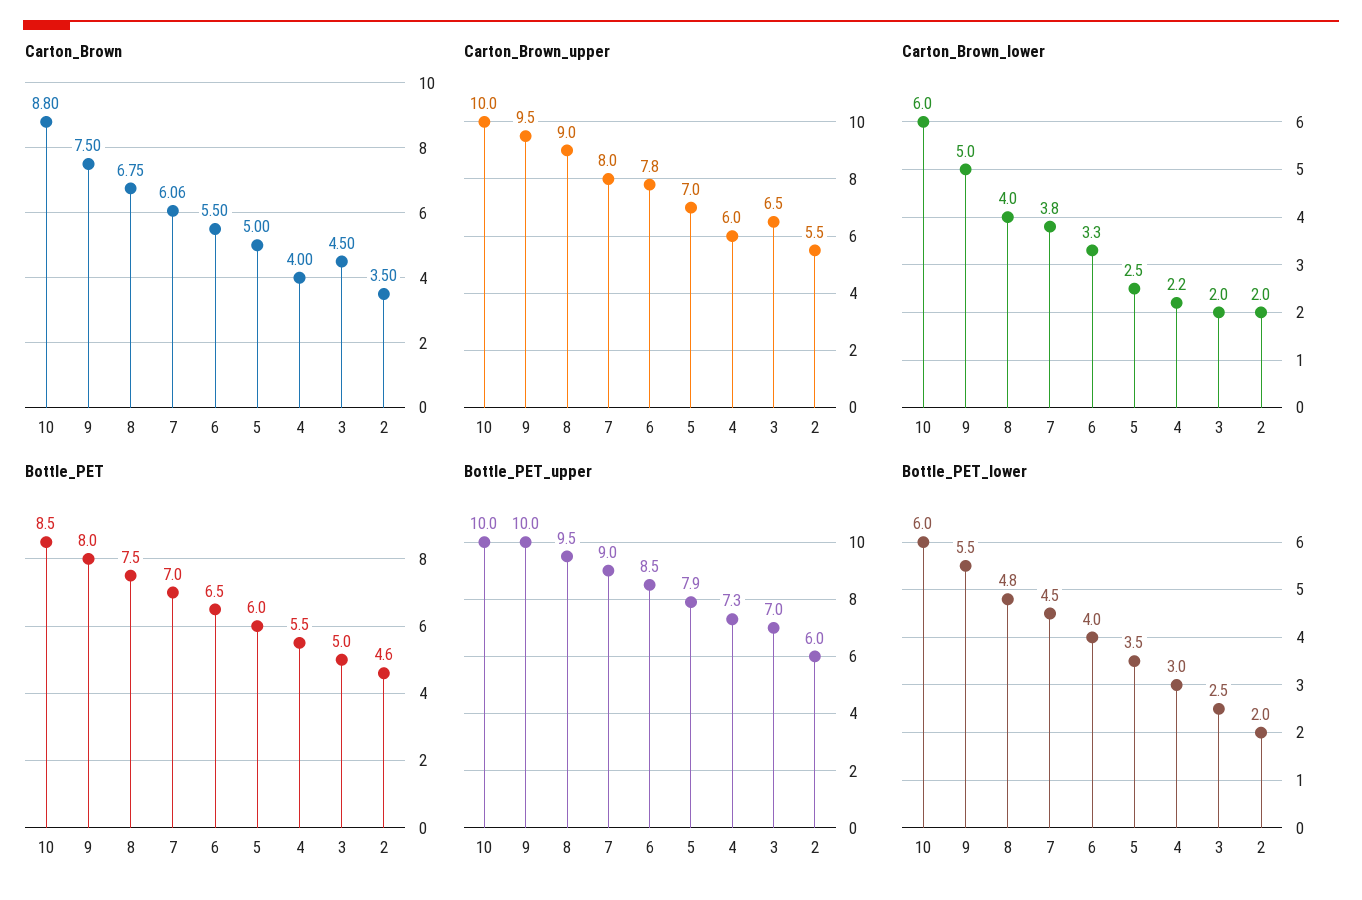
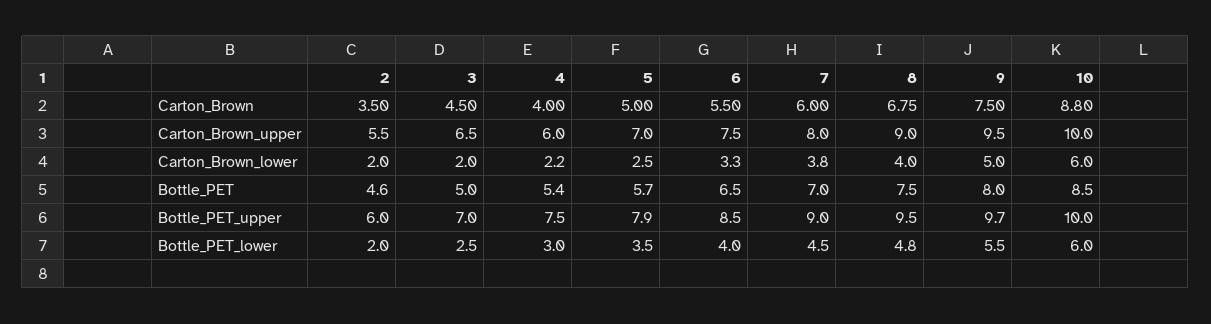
  {
    "Carton_Brown": {
      "10": 8.8,
      "9": 7.5,
      "8": 6.75,
-     "7": 6.06,
+     "7": 6,
      "6": 5.5,
      "5": 5,
      "4": 4,
      "3": 4.5,
      "2": 3.5
    },
    "Carton_Brown_upper": {
      "10": 10,
      "9": 9.5,
      "8": 9,
      "7": 8,
-     "6": 7.8,
+     "6": 7.5,
      "5": 7,
      "4": 6,
      "3": 6.5,
      "2": 5.5
    },
    "Carton_Brown_lower": {
      "10": 6,
      "9": 5,
      "8": 4,
      "7": 3.8,
      "6": 3.3,
      "5": 2.5,
      "4": 2.2,
      "3": 2,
      "2": 2
    },
    "Bottle_PET": {
      "10": 8.5,
      "9": 8,
      "8": 7.5,
      "7": 7,
      "6": 6.5,
-     "5": 6,
+     "5": 5.7,
-     "4": 5.5,
+     "4": 5.4,
      "3": 5,
      "2": 4.6
    },
    "Bottle_PET_upper": {
      "10": 10,
-     "9": 10,
+     "9": 9.7,
      "8": 9.5,
      "7": 9,
      "6": 8.5,
      "5": 7.9,
-     "4": 7.3,
+     "4": 7.5,
      "3": 7,
      "2": 6
    },
    "Bottle_PET_lower": {
      "10": 6,
      "9": 5.5,
      "8": 4.8,
      "7": 4.5,
      "6": 4,
      "5": 3.5,
      "4": 3,
      "3": 2.5,
      "2": 2
    }
  }

